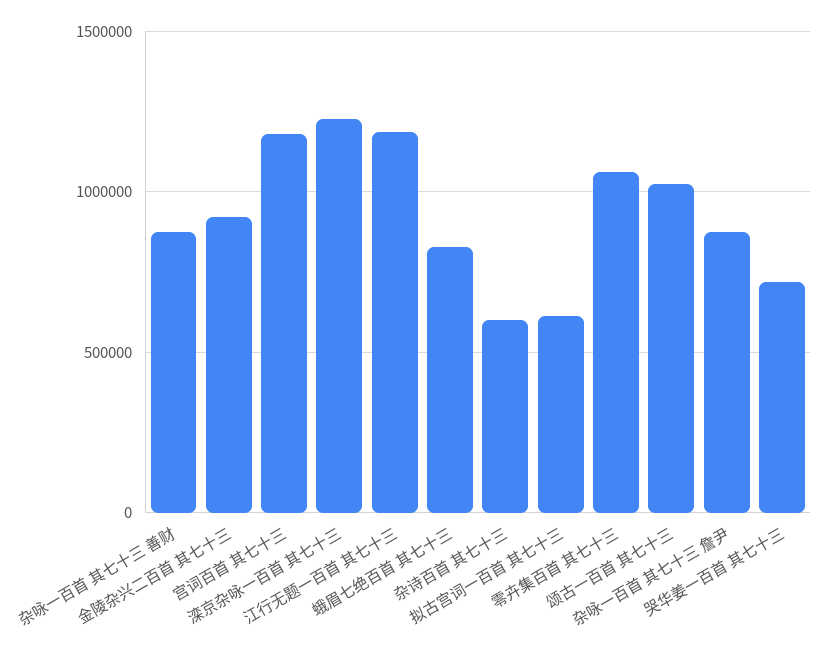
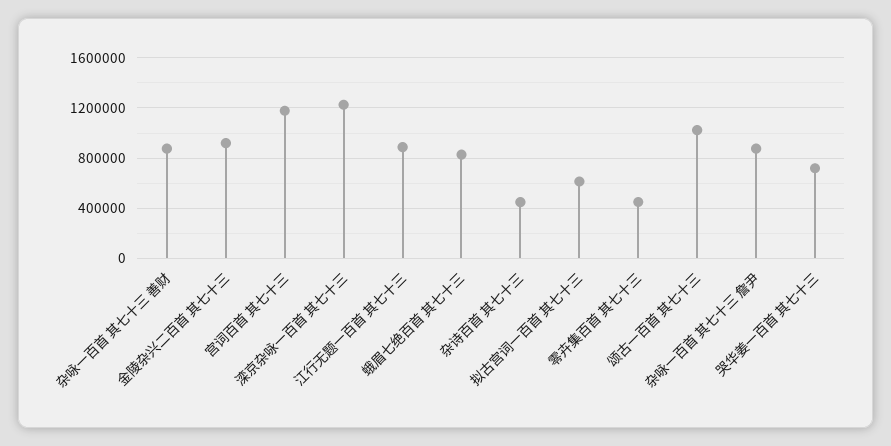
  {
    "杂咏一百首 其七十三 善财": 900000,
    "金陵杂兴二百首 其七十三": 900000,
    "宫词百首 其七十三": 1200000,
    "滦京杂咏一百首 其七十三": 1250000,
-   "江行无题一百首 其七十三": 1200000,
+   "江行无题一百首 其七十三": 900000,
    "蛾眉七绝百首 其七十三": 850000,
-   "杂诗百首 其七十三": 600000,
+   "杂诗百首 其七十三": 450000,
    "拟古宫词一百首 其七十三": 600000,
-   "零卉集百首 其七十三": 1050000,
+   "零卉集百首 其七十三": 450000,
    "颂古一百首 其七十三": 1000000,
    "杂咏一百首 其七十三 詹尹": 900000,
    "哭华姜一百首 其七十三": 700000
  }

